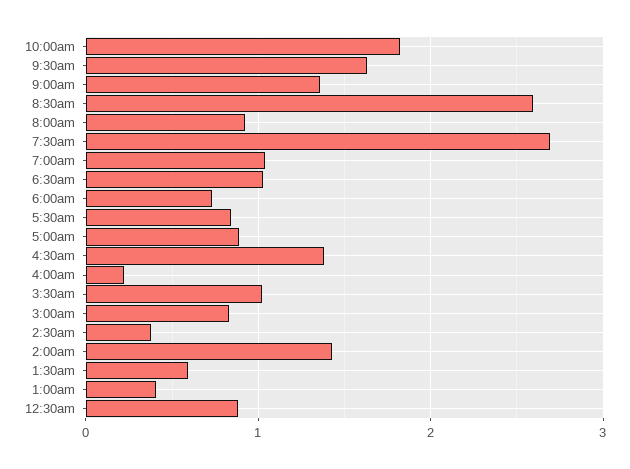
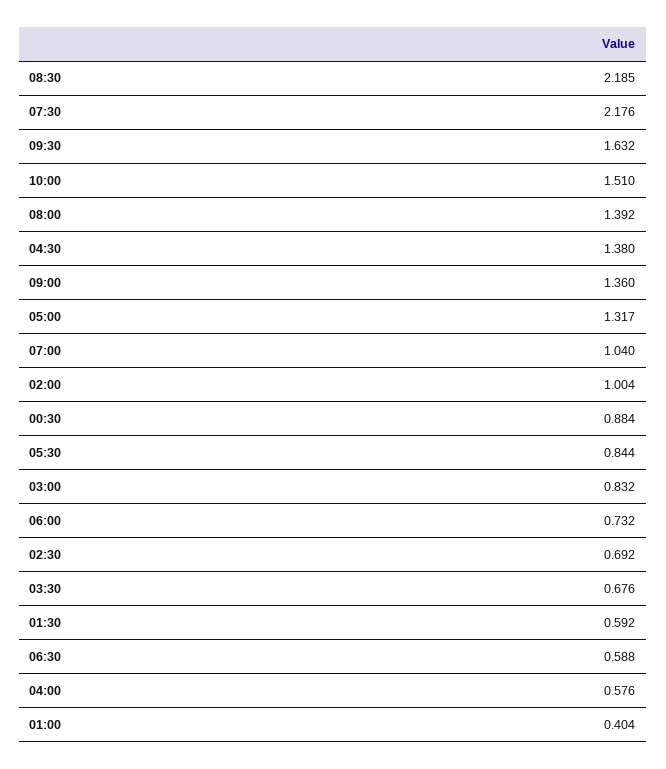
  {
-   "10:00am": 1.8,
+   "10:00am": 1.51,
    "9:30am": 1.632,
    "9:00am": 1.36,
-   "8:30am": 2.6,
+   "8:30am": 2.185,
-   "8:00am": 0.9,
+   "8:00am": 1.392,
-   "7:30am": 2.7,
+   "7:30am": 2.176,
    "7:00am": 1.04,
-   "6:30am": 1,
+   "6:30am": 0.588,
    "6:00am": 0.732,
    "5:30am": 0.844,
-   "5:00am": 0.9,
+   "5:00am": 1.317,
    "4:30am": 1.38,
-   "4:00am": 0.2,
+   "4:00am": 0.576,
-   "3:30am": 1,
+   "3:30am": 0.676,
    "3:00am": 0.832,
-   "2:30am": 0.4,
+   "2:30am": 0.692,
-   "2:00am": 1.4,
+   "2:00am": 1.004,
    "1:30am": 0.592,
    "1:00am": 0.404,
    "12:30am": 0.884
  }

